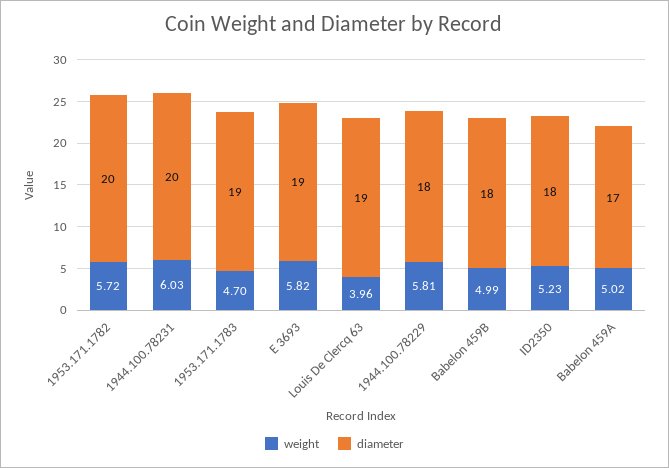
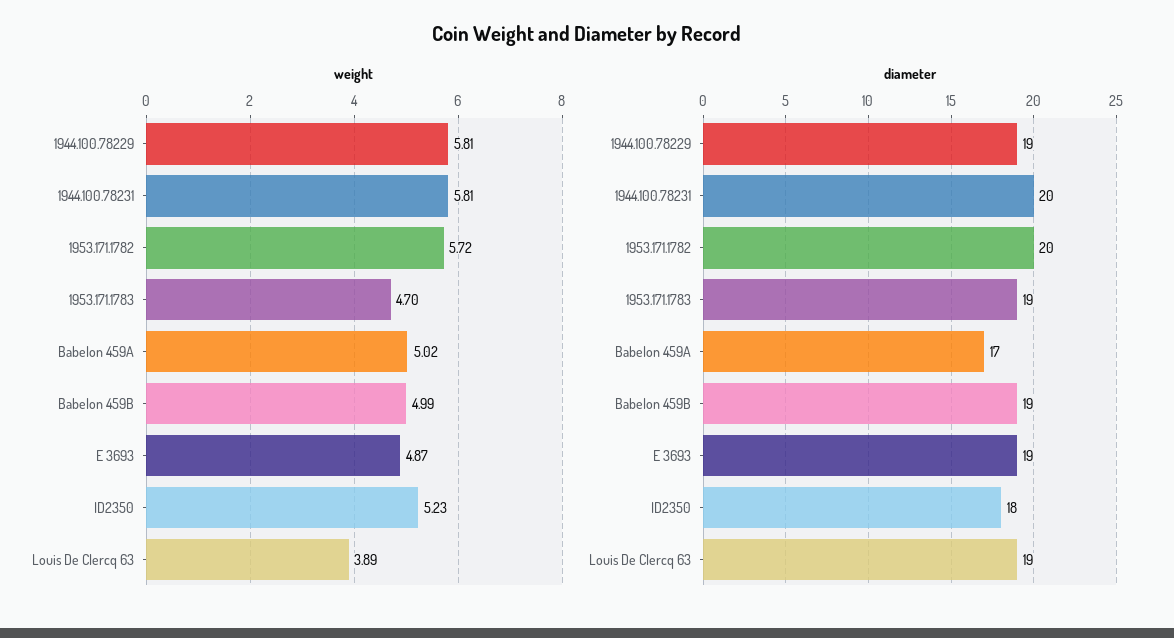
  {
    "weight": {
      "1953.171.1782": 5.72,
-     "1944.100.78231": 6.03,
+     "1944.100.78231": 5.81,
      "1953.171.1783": 4.7,
-     "E 3693": 5.82,
+     "E 3693": 4.87,
-     "Louis De Clercq 63": 3.96,
+     "Louis De Clercq 63": 3.89,
      "1944.100.78229": 5.81,
      "Babelon 459B": 4.99,
      "ID2350": 5.23,
      "Babelon 459A": 5.02
    },
    "diameter": {
      "1953.171.1782": 20,
      "1944.100.78231": 20,
      "1953.171.1783": 19,
      "E 3693": 19,
      "Louis De Clercq 63": 19,
-     "1944.100.78229": 18,
+     "1944.100.78229": 19,
-     "Babelon 459B": 18,
+     "Babelon 459B": 19,
      "ID2350": 18,
      "Babelon 459A": 17
    }
  }

